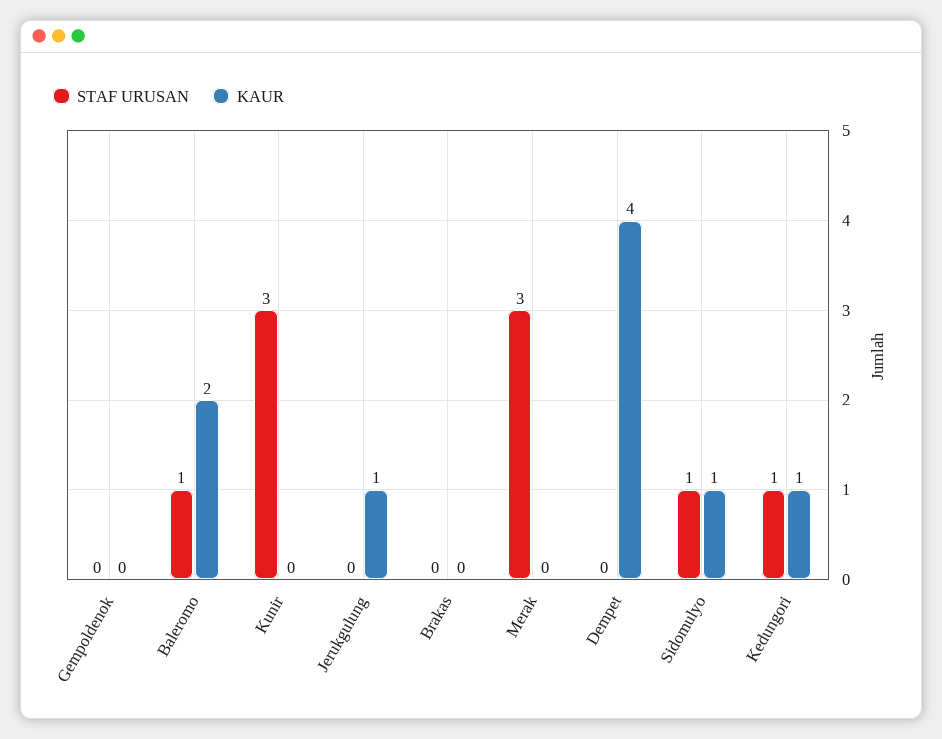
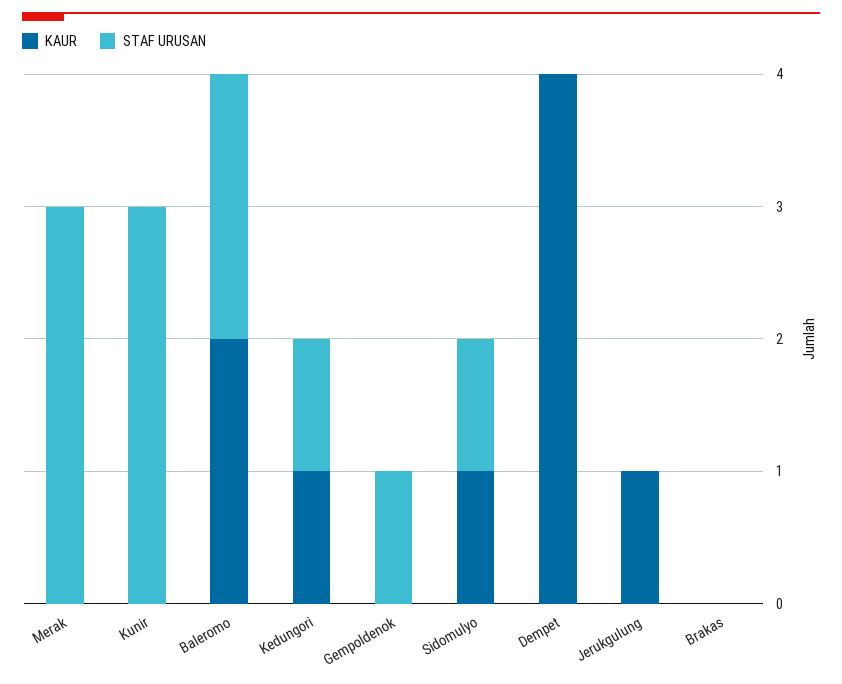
  {
    "STAF URUSAN": {
-     "Gempoldenok": 0,
+     "Gempoldenok": 1,
-     "Baleromo": 1,
+     "Baleromo": 2,
      "Kunir": 3,
      "Jerukgulung": 0,
      "Brakas": 0,
      "Merak": 3,
      "Dempet": 0,
      "Sidomulyo": 1,
      "Kedungori": 1
    },
    "KAUR": {
      "Gempoldenok": 0,
      "Baleromo": 2,
      "Kunir": 0,
      "Jerukgulung": 1,
      "Brakas": 0,
      "Merak": 0,
      "Dempet": 4,
      "Sidomulyo": 1,
      "Kedungori": 1
    }
  }

